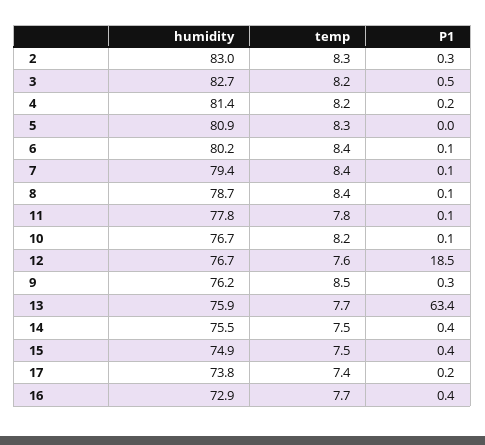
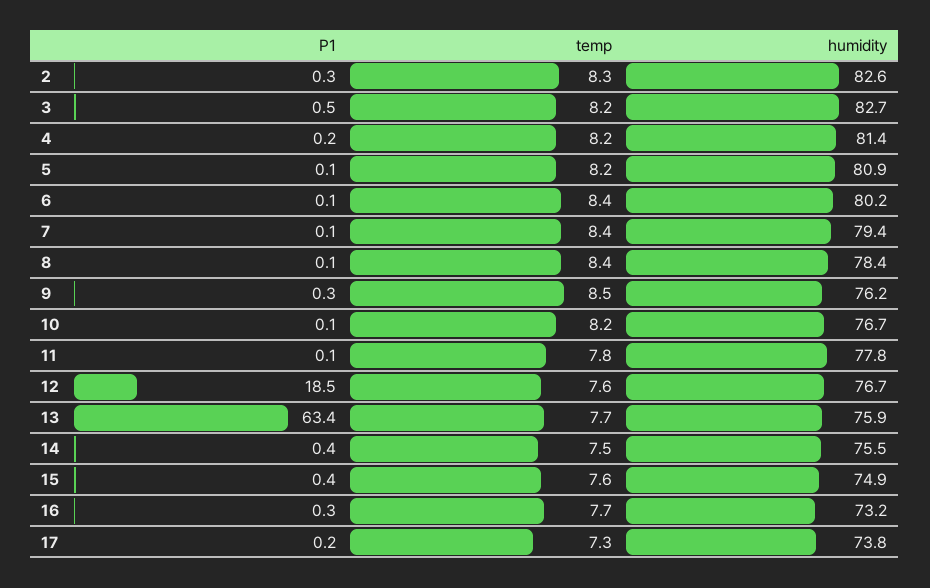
  {
    "humidity": {
-     "2": 83,
+     "2": 82.6,
      "3": 82.7,
      "4": 81.4,
      "5": 80.9,
      "6": 80.2,
      "7": 79.4,
-     "8": 78.7,
+     "8": 78.4,
      "11": 77.8,
      "10": 76.7,
      "12": 76.7,
      "9": 76.2,
      "13": 75.9,
      "14": 75.5,
      "15": 74.9,
      "17": 73.8,
-     "16": 72.9
+     "16": 73.2
    },
    "temp": {
      "2": 8.3,
      "3": 8.2,
      "4": 8.2,
-     "5": 8.3,
+     "5": 8.2,
      "6": 8.4,
      "7": 8.4,
      "8": 8.4,
      "11": 7.8,
      "10": 8.2,
      "12": 7.6,
      "9": 8.5,
      "13": 7.7,
      "14": 7.5,
-     "15": 7.5,
+     "15": 7.6,
-     "17": 7.4,
+     "17": 7.3,
      "16": 7.7
    },
    "P1": {
      "2": 0.3,
      "3": 0.5,
      "4": 0.2,
-     "5": 0,
+     "5": 0.1,
      "6": 0.1,
      "7": 0.1,
      "8": 0.1,
      "11": 0.1,
      "10": 0.1,
      "12": 18.5,
      "9": 0.3,
      "13": 63.4,
      "14": 0.4,
      "15": 0.4,
      "17": 0.2,
-     "16": 0.4
+     "16": 0.3
    }
  }

